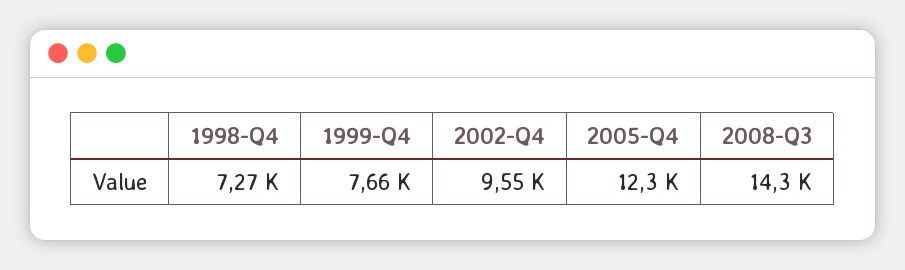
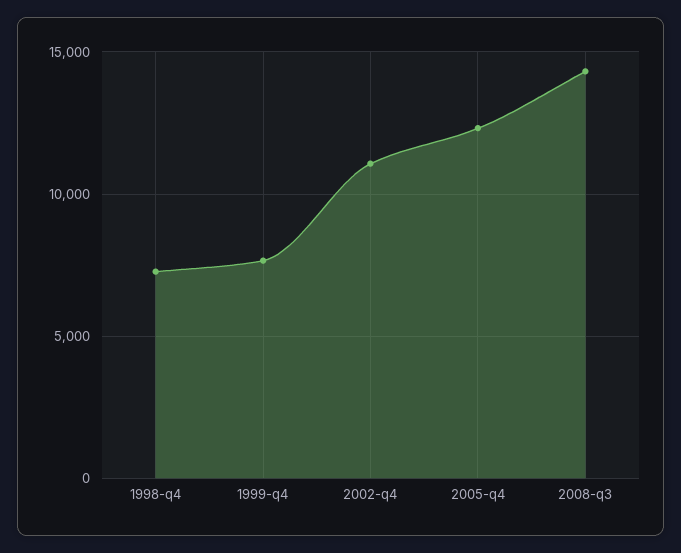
  {
    "1998-Q4": 7270,
    "1999-Q4": 7660,
-   "2002-Q4": 9550,
+   "2002-Q4": 11000,
    "2005-Q4": 12300,
    "2008-Q3": 14300
  }

